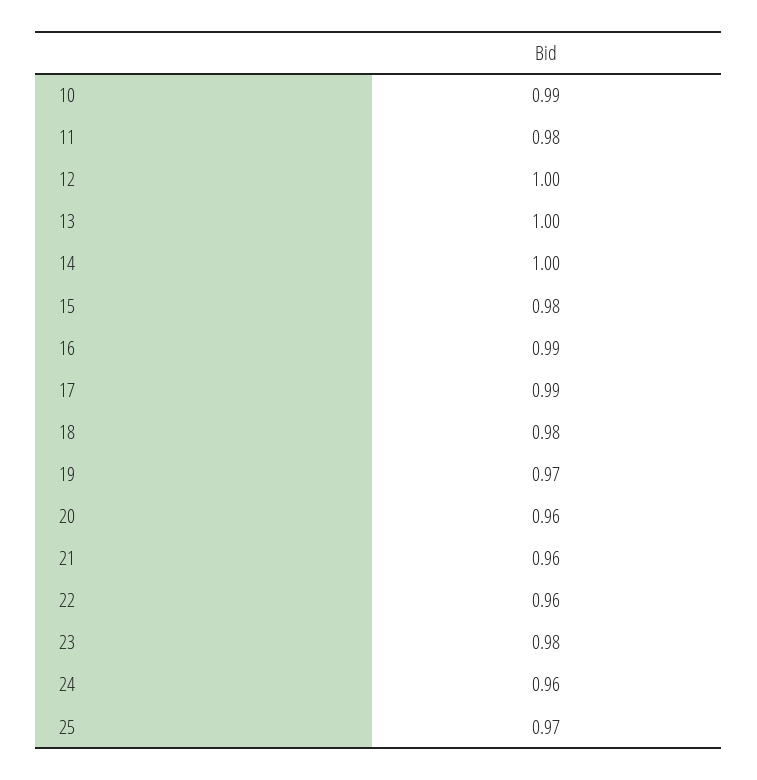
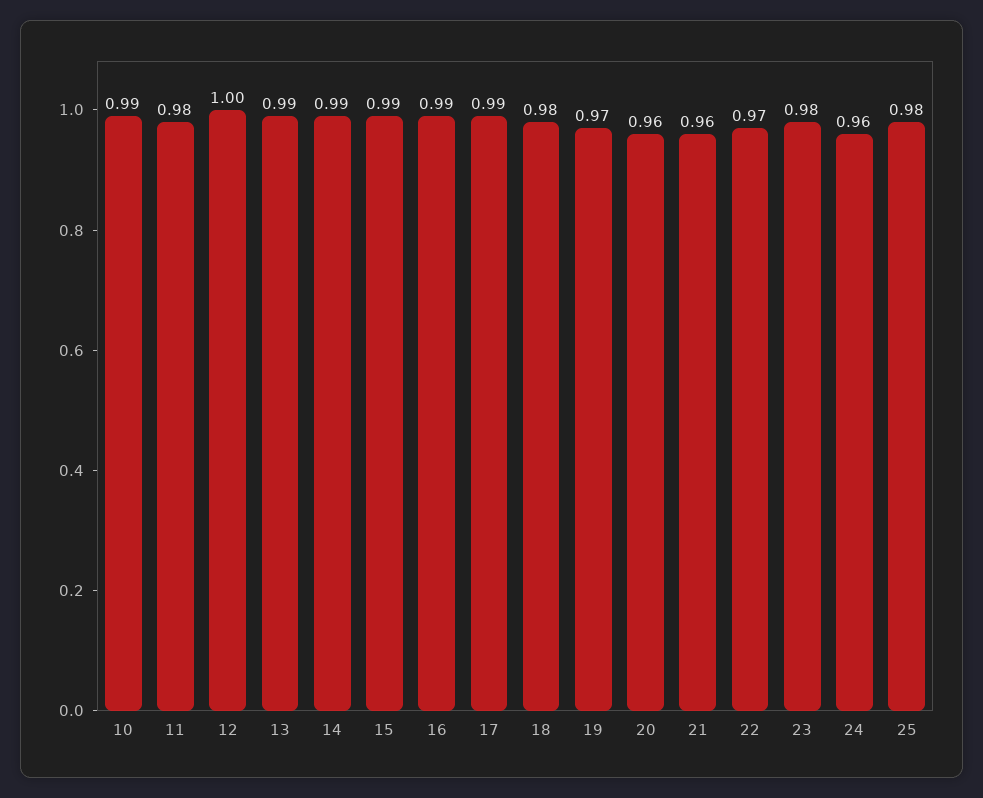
  {
    "10": 0.99,
    "11": 0.98,
    "12": 1,
-   "13": 1,
+   "13": 0.99,
-   "14": 1,
+   "14": 0.99,
-   "15": 0.98,
+   "15": 0.99,
    "16": 0.99,
    "17": 0.99,
    "18": 0.98,
    "19": 0.97,
    "20": 0.96,
    "21": 0.96,
-   "22": 0.96,
+   "22": 0.97,
    "23": 0.98,
    "24": 0.96,
-   "25": 0.97
+   "25": 0.98
  }

